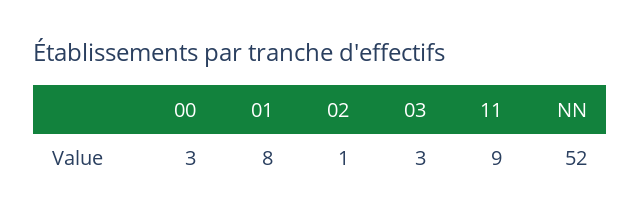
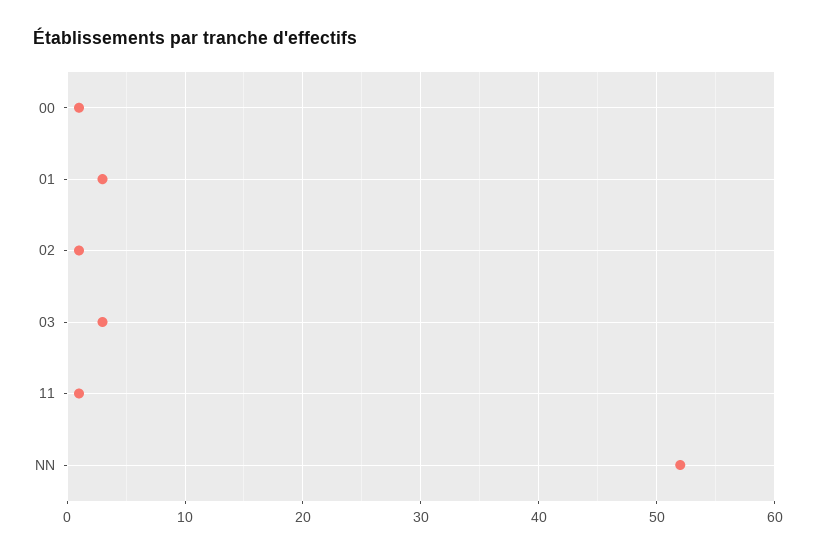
  {
-   "00": 3,
+   "00": 1,
-   "01": 8,
+   "01": 3,
    "02": 1,
    "03": 3,
-   "11": 9,
+   "11": 1,
    "NN": 52
  }

